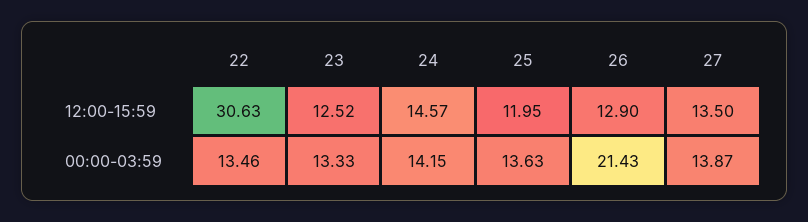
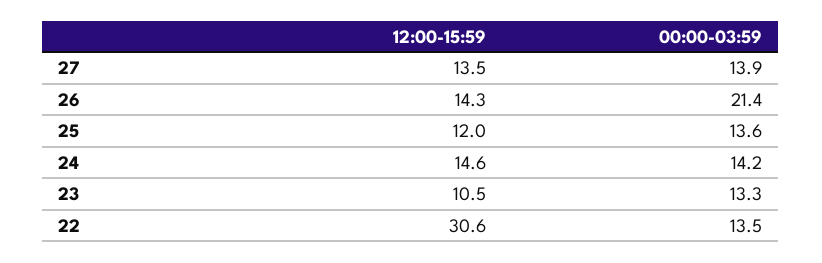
  {
    "22": {
      "12:00-15:59": 30.63,
      "00:00-03:59": 13.46
    },
    "23": {
-     "12:00-15:59": 12.52,
+     "12:00-15:59": 10.5,
      "00:00-03:59": 13.33
    },
    "24": {
      "12:00-15:59": 14.57,
      "00:00-03:59": 14.15
    },
    "25": {
      "12:00-15:59": 11.95,
      "00:00-03:59": 13.63
    },
    "26": {
-     "12:00-15:59": 12.9,
+     "12:00-15:59": 14.3,
      "00:00-03:59": 21.43
    },
    "27": {
      "12:00-15:59": 13.5,
      "00:00-03:59": 13.87
    }
  }

